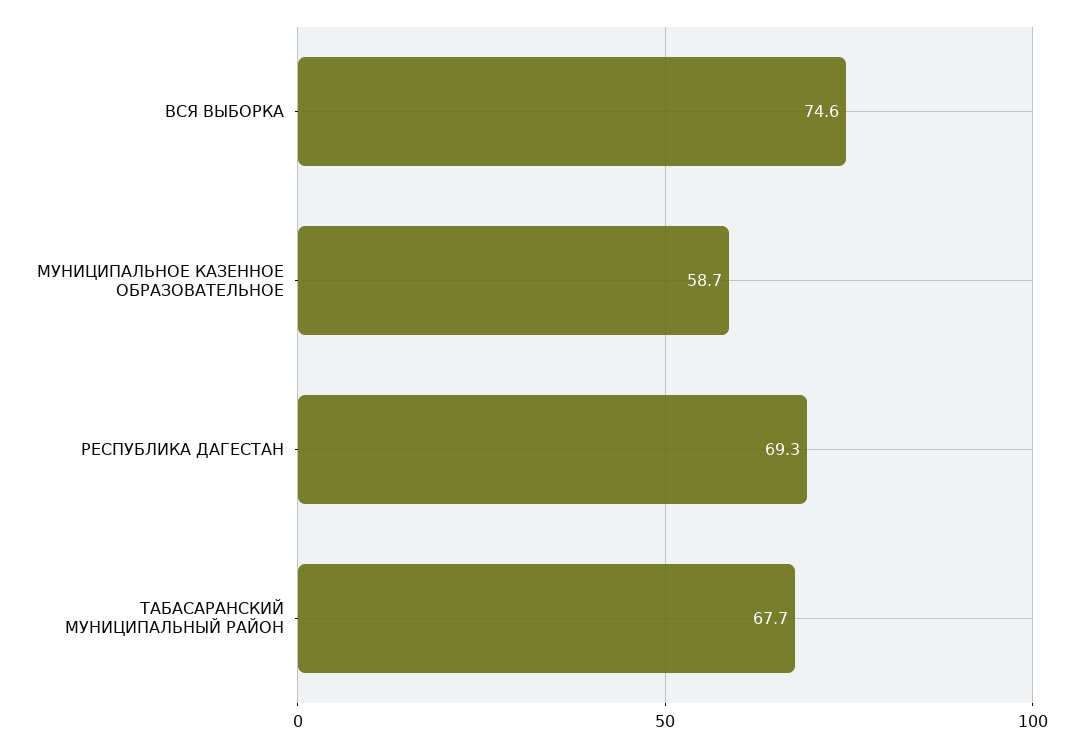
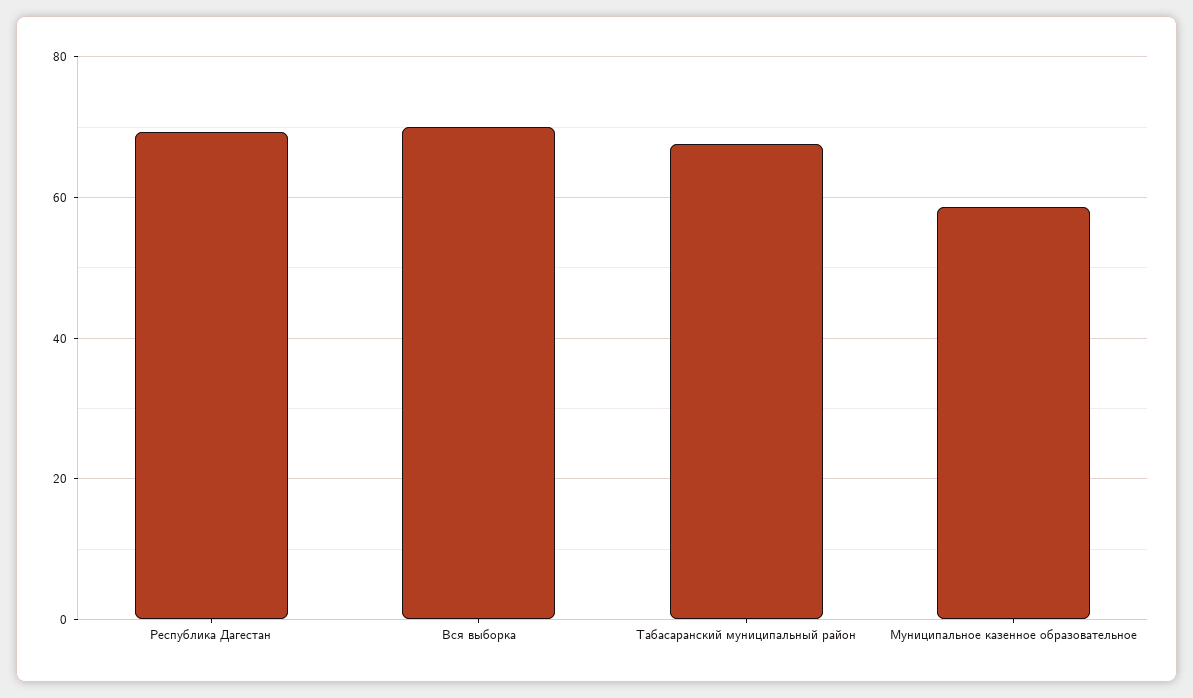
  {
-   "ВСЯ ВЫБОРКА": 74.6,
+   "ВСЯ ВЫБОРКА": 70,
    "МУНИЦИПАЛЬНОЕ КАЗЕННОЕ ОБРАЗОВАТЕЛЬНОЕ": 58.7,
    "РЕСПУБЛИКА ДАГЕСТАН": 69.3,
    "ТАБАСАРАНСКИЙ МУНИЦИПАЛЬНЫЙ РАЙОН": 67.7
  }

